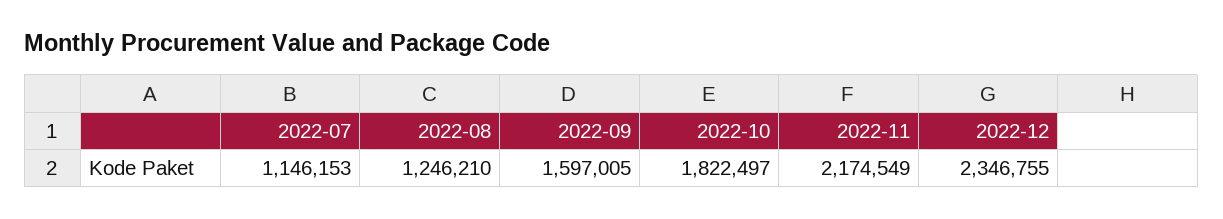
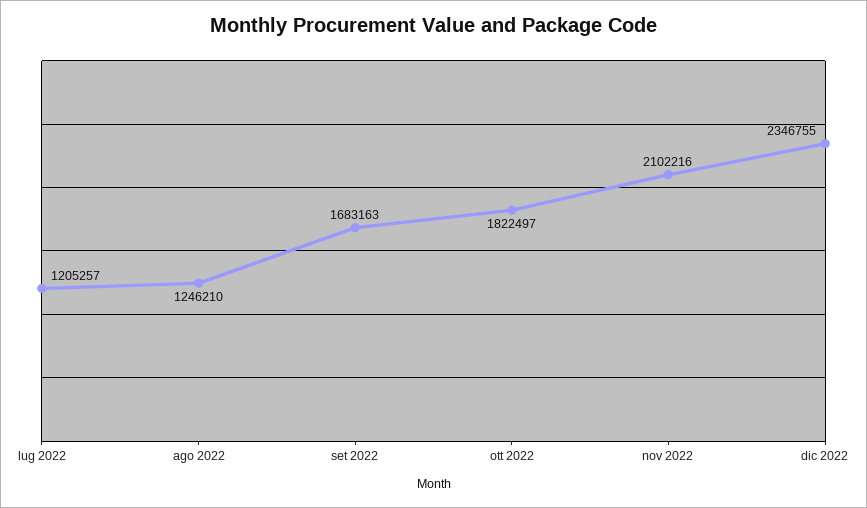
  {
-   "2022-07": 1146153,
+   "2022-07": 1205257,
    "2022-08": 1246210,
-   "2022-09": 1597005,
+   "2022-09": 1683163,
    "2022-10": 1822497,
-   "2022-11": 2174549,
+   "2022-11": 2102216,
    "2022-12": 2346755
  }

